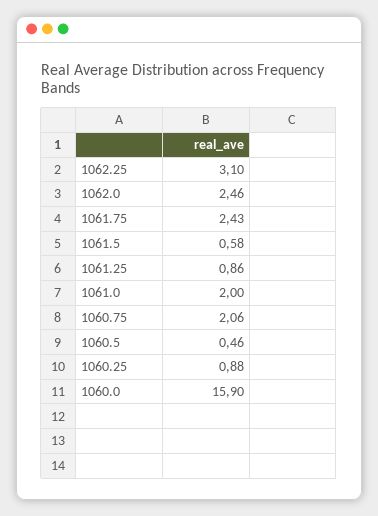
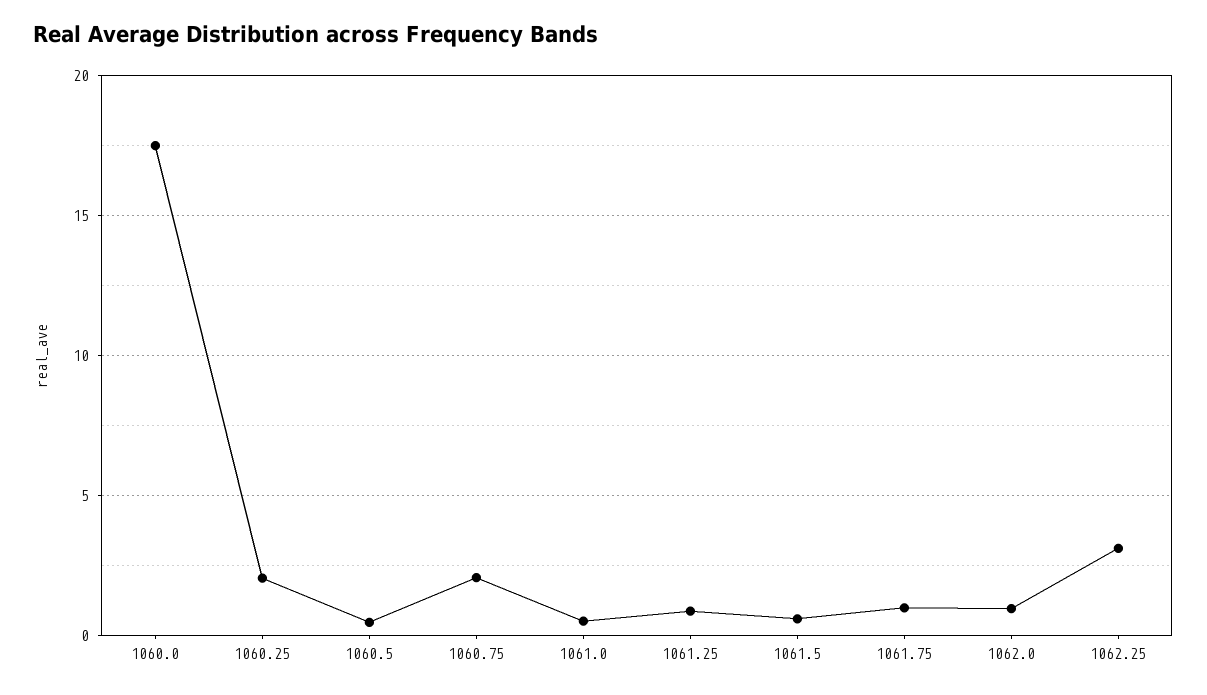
  {
    "1062.25": 3.1,
-   "1062.0": 2.46,
+   "1062.0": 1,
-   "1061.75": 2.43,
+   "1061.75": 1,
    "1061.5": 0.58,
    "1061.25": 0.86,
-   "1061.0": 2,
+   "1061.0": 0.5,
    "1060.75": 2.06,
    "1060.5": 0.46,
-   "1060.25": 0.88,
+   "1060.25": 2,
-   "1060.0": 15.9
+   "1060.0": 17.5
  }

